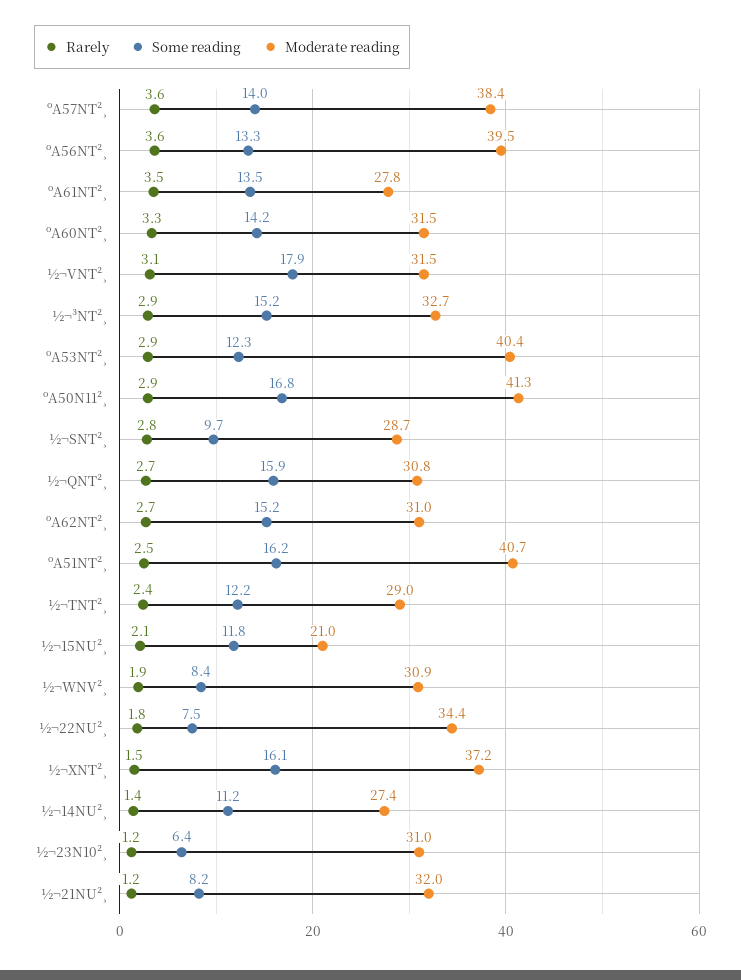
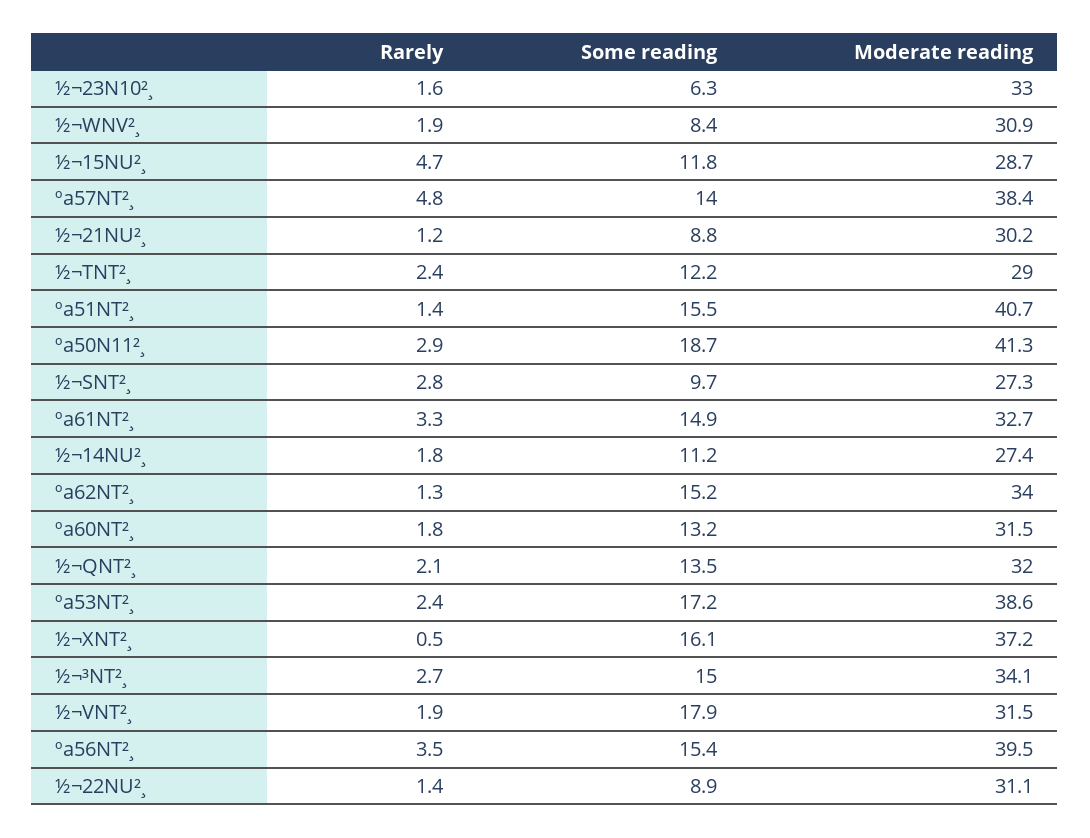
  {
    "Rarely": {
-     "ºA57NT²¸": 3.6,
+     "ºA57NT²¸": 4.8,
-     "ºA56NT²¸": 3.6,
+     "ºA56NT²¸": 3.5,
-     "ºA61NT²¸": 3.5,
+     "ºA61NT²¸": 3.3,
-     "ºA60NT²¸": 3.3,
+     "ºA60NT²¸": 1.8,
-     "½¬VNT²¸": 3.1,
+     "½¬VNT²¸": 1.9,
-     "½¬³NT²¸": 2.9,
+     "½¬³NT²¸": 2.7,
-     "ºA53NT²¸": 2.9,
+     "ºA53NT²¸": 2.4,
      "ºA50N11²¸": 2.9,
      "½¬SNT²¸": 2.8,
-     "½¬QNT²¸": 2.7,
+     "½¬QNT²¸": 2.1,
-     "ºA62NT²¸": 2.7,
+     "ºA62NT²¸": 1.3,
-     "ºA51NT²¸": 2.5,
+     "ºA51NT²¸": 1.4,
      "½¬TNT²¸": 2.4,
-     "½¬15NU²¸": 2.1,
+     "½¬15NU²¸": 4.7,
      "½¬WNV²¸": 1.9,
-     "½¬22NU²¸": 1.8,
+     "½¬22NU²¸": 1.4,
-     "½¬XNT²¸": 1.5,
+     "½¬XNT²¸": 0.5,
-     "½¬14NU²¸": 1.4,
+     "½¬14NU²¸": 1.8,
-     "½¬23N10²¸": 1.2,
+     "½¬23N10²¸": 1.6,
      "½¬21NU²¸": 1.2
    },
    "Some reading": {
      "ºA57NT²¸": 14,
-     "ºA56NT²¸": 13.3,
+     "ºA56NT²¸": 15.4,
-     "ºA61NT²¸": 13.5,
+     "ºA61NT²¸": 14.9,
-     "ºA60NT²¸": 14.2,
+     "ºA60NT²¸": 13.2,
      "½¬VNT²¸": 17.9,
-     "½¬³NT²¸": 15.2,
+     "½¬³NT²¸": 15,
-     "ºA53NT²¸": 12.3,
+     "ºA53NT²¸": 17.2,
-     "ºA50N11²¸": 16.8,
+     "ºA50N11²¸": 18.7,
      "½¬SNT²¸": 9.7,
-     "½¬QNT²¸": 15.9,
+     "½¬QNT²¸": 13.5,
      "ºA62NT²¸": 15.2,
-     "ºA51NT²¸": 16.2,
+     "ºA51NT²¸": 15.5,
      "½¬TNT²¸": 12.2,
      "½¬15NU²¸": 11.8,
      "½¬WNV²¸": 8.4,
-     "½¬22NU²¸": 7.5,
+     "½¬22NU²¸": 8.9,
      "½¬XNT²¸": 16.1,
      "½¬14NU²¸": 11.2,
-     "½¬23N10²¸": 6.4,
+     "½¬23N10²¸": 6.3,
-     "½¬21NU²¸": 8.2
+     "½¬21NU²¸": 8.8
    },
    "Moderate reading": {
      "ºA57NT²¸": 38.4,
      "ºA56NT²¸": 39.5,
-     "ºA61NT²¸": 27.8,
+     "ºA61NT²¸": 32.7,
      "ºA60NT²¸": 31.5,
      "½¬VNT²¸": 31.5,
-     "½¬³NT²¸": 32.7,
+     "½¬³NT²¸": 34.1,
-     "ºA53NT²¸": 40.4,
+     "ºA53NT²¸": 38.6,
      "ºA50N11²¸": 41.3,
-     "½¬SNT²¸": 28.7,
+     "½¬SNT²¸": 27.3,
-     "½¬QNT²¸": 30.8,
+     "½¬QNT²¸": 32,
-     "ºA62NT²¸": 31,
+     "ºA62NT²¸": 34,
      "ºA51NT²¸": 40.7,
      "½¬TNT²¸": 29,
-     "½¬15NU²¸": 21,
+     "½¬15NU²¸": 28.7,
      "½¬WNV²¸": 30.9,
-     "½¬22NU²¸": 34.4,
+     "½¬22NU²¸": 31.1,
      "½¬XNT²¸": 37.2,
      "½¬14NU²¸": 27.4,
-     "½¬23N10²¸": 31,
+     "½¬23N10²¸": 33,
-     "½¬21NU²¸": 32
+     "½¬21NU²¸": 30.2
    }
  }

